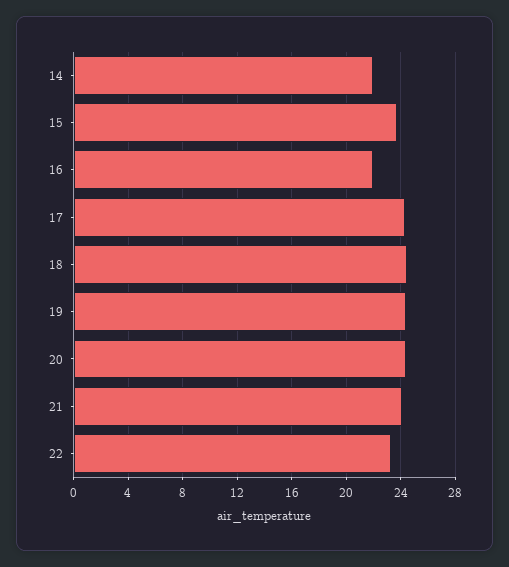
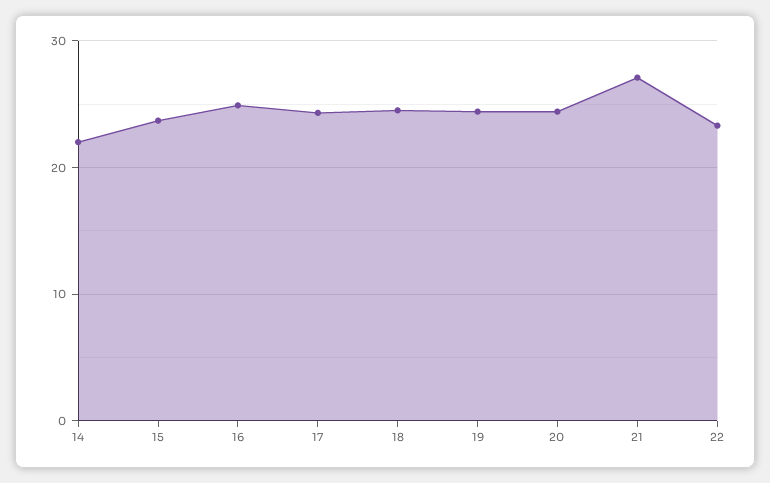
  {
    "14": 22,
    "15": 23.5,
-   "16": 22,
+   "16": 25,
    "17": 24.5,
    "18": 24.5,
    "19": 24.5,
    "20": 24.5,
-   "21": 24,
+   "21": 27,
    "22": 23.5
  }

